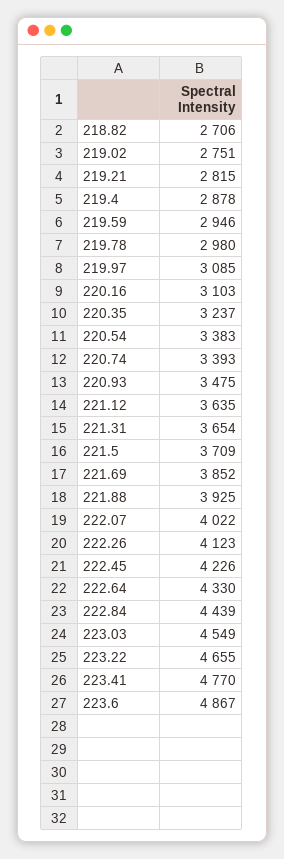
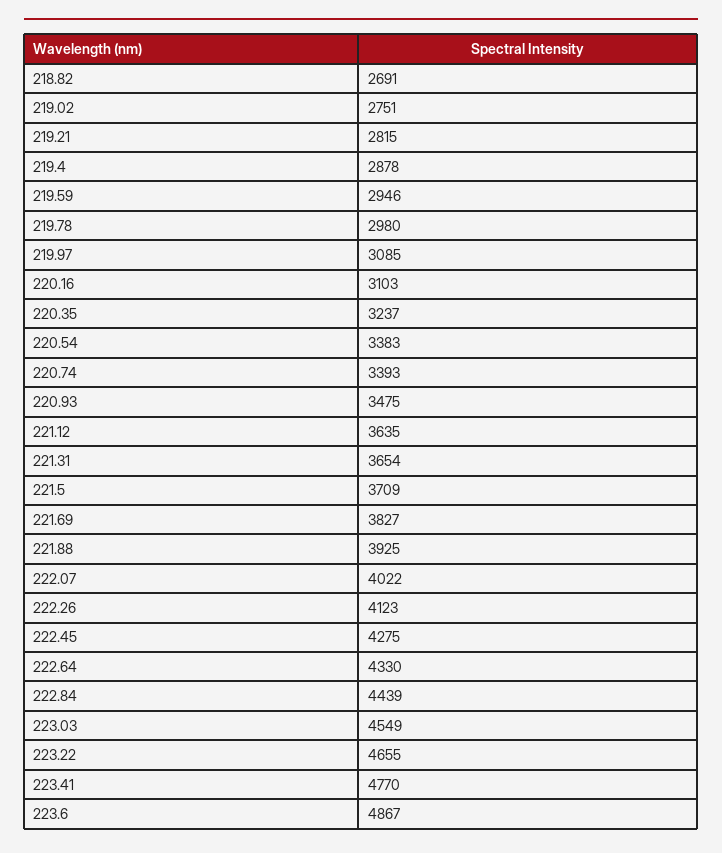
  {
-   "218.82": 2706,
+   "218.82": 2691,
    "219.02": 2751,
    "219.21": 2815,
    "219.4": 2878,
    "219.59": 2946,
    "219.78": 2980,
    "219.97": 3085,
    "220.16": 3103,
    "220.35": 3237,
    "220.54": 3383,
    "220.74": 3393,
    "220.93": 3475,
    "221.12": 3635,
    "221.31": 3654,
    "221.5": 3709,
-   "221.69": 3852,
+   "221.69": 3827,
    "221.88": 3925,
    "222.07": 4022,
    "222.26": 4123,
-   "222.45": 4226,
+   "222.45": 4275,
    "222.64": 4330,
    "222.84": 4439,
    "223.03": 4549,
    "223.22": 4655,
    "223.41": 4770,
    "223.6": 4867
  }

